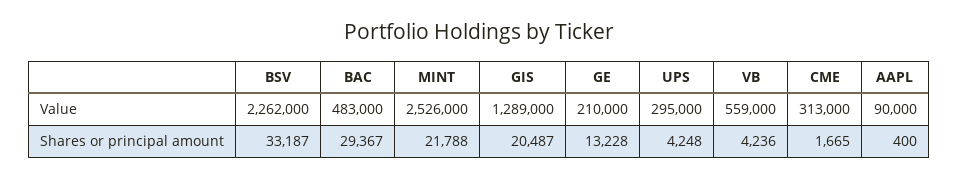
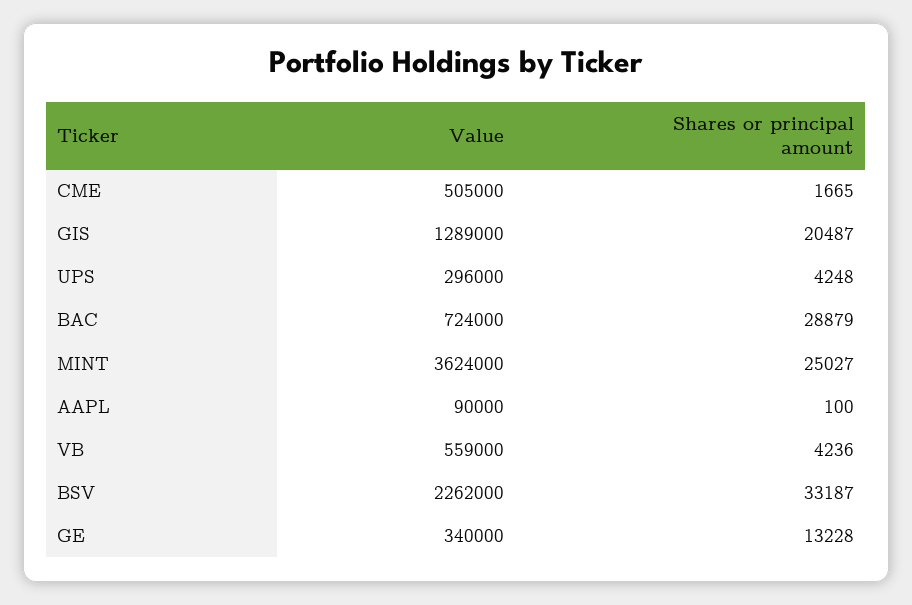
  {
    "BSV": {
      "Value": 2262000,
      "Shares or principal amount": 33187
    },
    "BAC": {
-     "Value": 483000,
+     "Value": 724000,
-     "Shares or principal amount": 29367
+     "Shares or principal amount": 28879
    },
    "MINT": {
-     "Value": 2526000,
+     "Value": 3624000,
-     "Shares or principal amount": 21788
+     "Shares or principal amount": 25027
    },
    "GIS": {
      "Value": 1289000,
      "Shares or principal amount": 20487
    },
    "GE": {
-     "Value": 210000,
+     "Value": 340000,
      "Shares or principal amount": 13228
    },
    "UPS": {
-     "Value": 295000,
+     "Value": 296000,
      "Shares or principal amount": 4248
    },
    "VB": {
      "Value": 559000,
      "Shares or principal amount": 4236
    },
    "CME": {
-     "Value": 313000,
+     "Value": 505000,
      "Shares or principal amount": 1665
    },
    "AAPL": {
      "Value": 90000,
-     "Shares or principal amount": 400
+     "Shares or principal amount": 100
    }
  }

